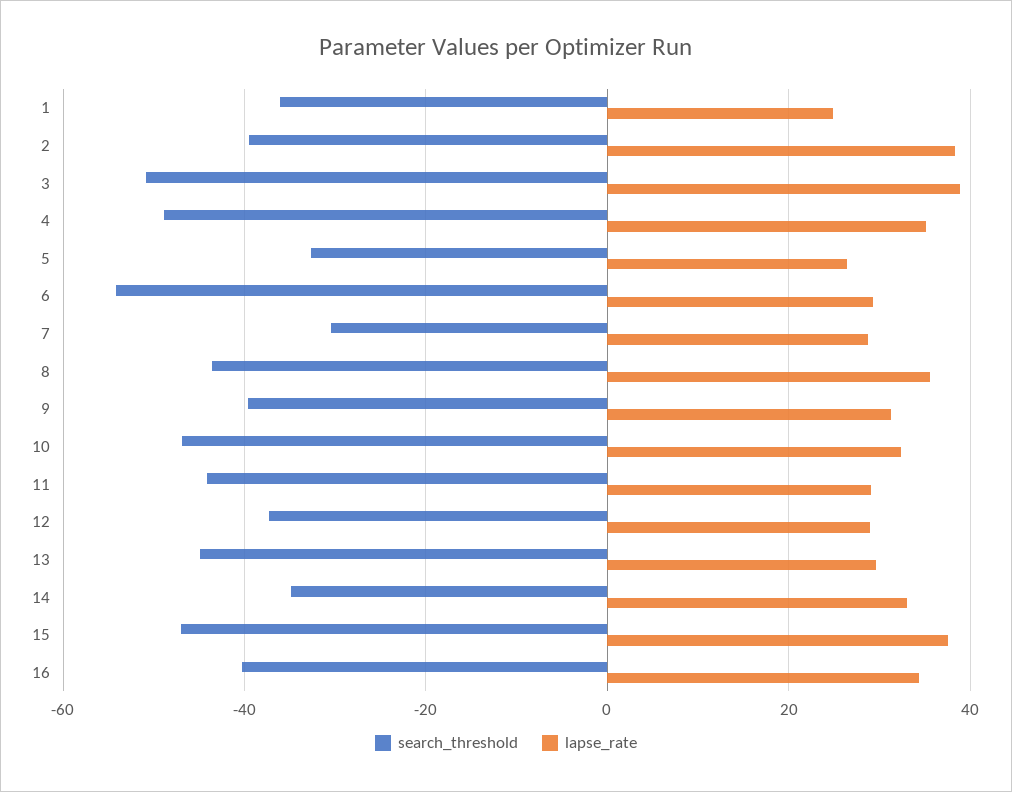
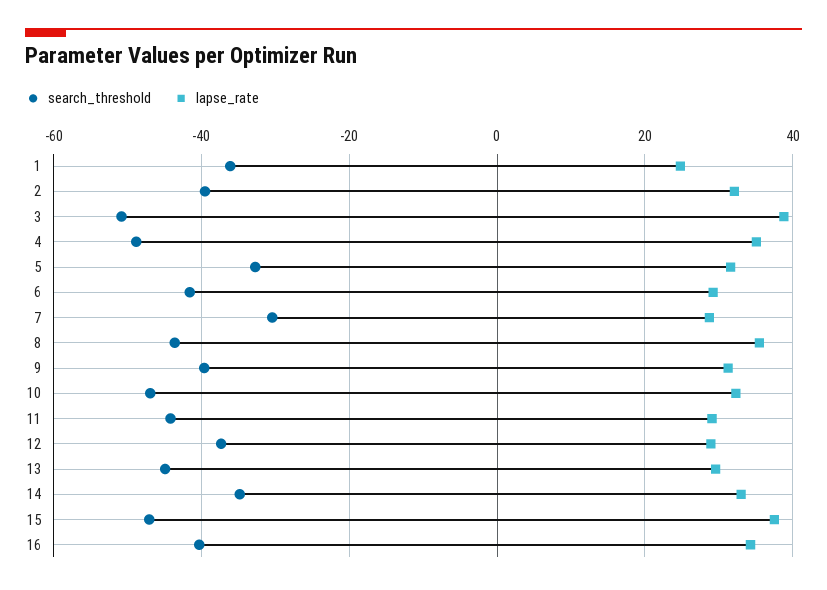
  {
    "search_threshold": {
      "1": -36,
      "2": -40,
      "3": -50,
      "4": -48,
      "5": -32,
-     "6": -54,
+     "6": -42,
      "7": -30,
      "8": -44,
      "9": -40,
      "10": -46,
      "11": -44,
      "12": -38,
      "13": -44,
      "14": -34,
      "15": -48,
      "16": -40
    },
    "lapse_rate": {
      "1": 24,
-     "2": 38,
+     "2": 32,
      "3": 38,
      "4": 36,
-     "5": 26,
+     "5": 32,
      "6": 30,
      "7": 28,
      "8": 36,
      "9": 32,
      "10": 32,
      "11": 30,
      "12": 28,
      "13": 30,
      "14": 34,
      "15": 38,
      "16": 34
    }
  }

